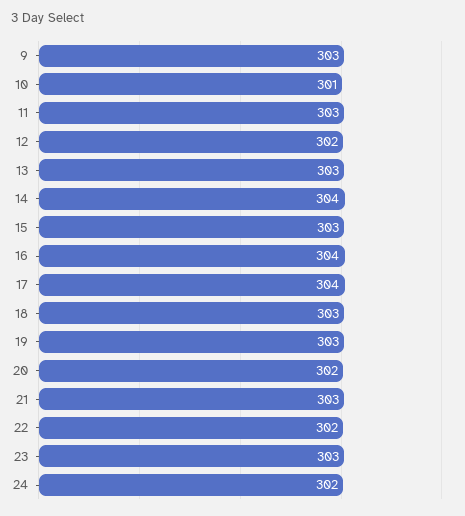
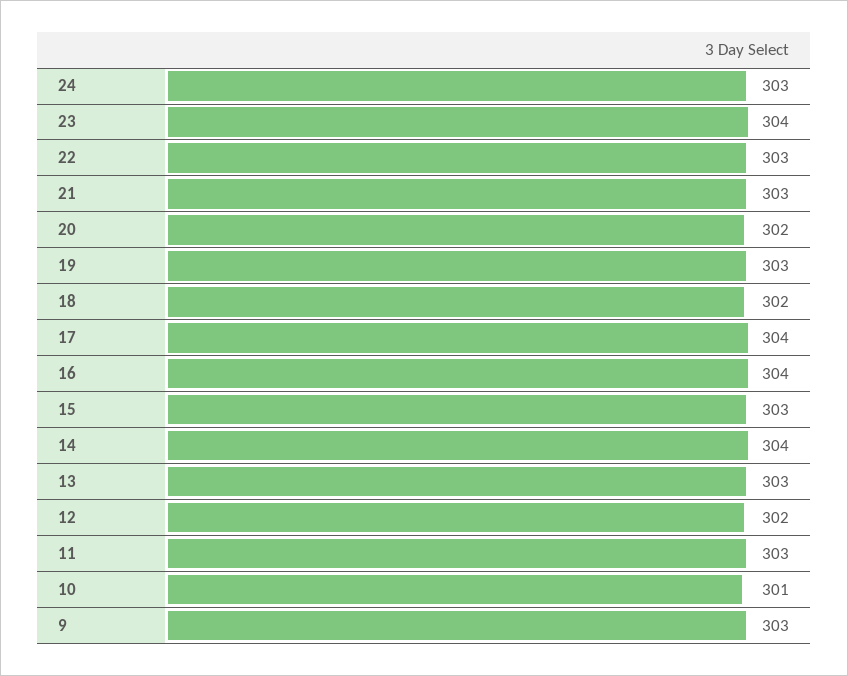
  {
    "9": 303,
    "10": 301,
    "11": 303,
    "12": 302,
    "13": 303,
    "14": 304,
    "15": 303,
    "16": 304,
    "17": 304,
-   "18": 303,
+   "18": 302,
    "19": 303,
    "20": 302,
    "21": 303,
-   "22": 302,
+   "22": 303,
-   "23": 303,
+   "23": 304,
-   "24": 302
+   "24": 303
  }

